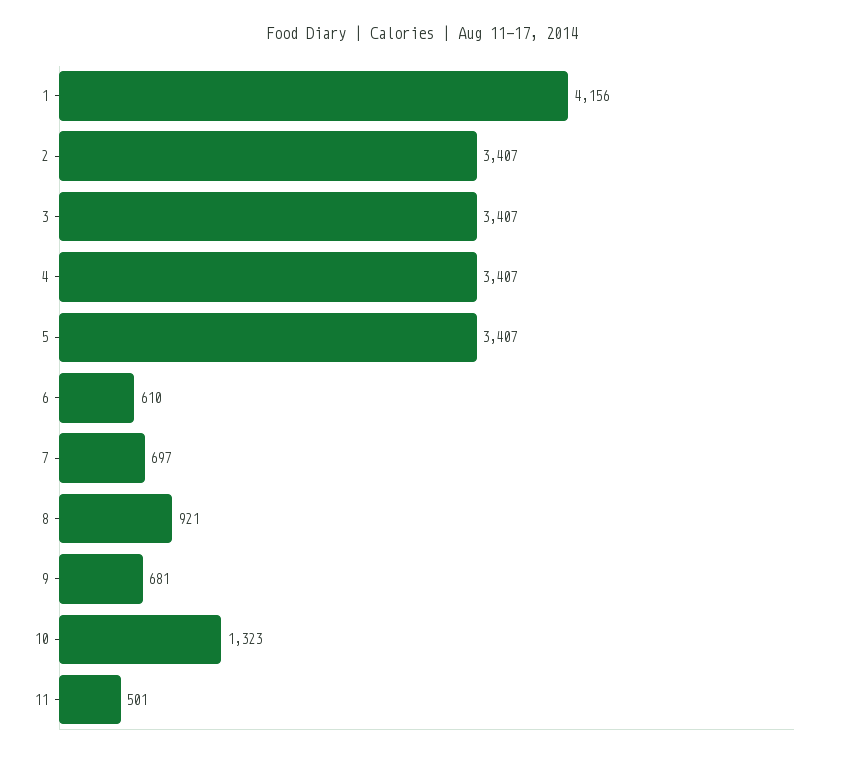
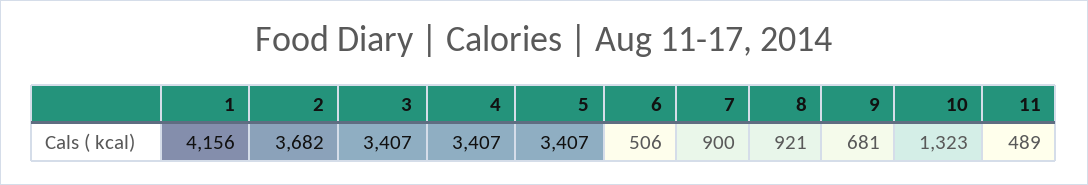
  {
    "1": 4156,
-   "2": 3407,
+   "2": 3682,
    "3": 3407,
    "4": 3407,
    "5": 3407,
-   "6": 610,
+   "6": 506,
-   "7": 697,
+   "7": 900,
    "8": 921,
    "9": 681,
    "10": 1323,
-   "11": 501
+   "11": 489
  }

